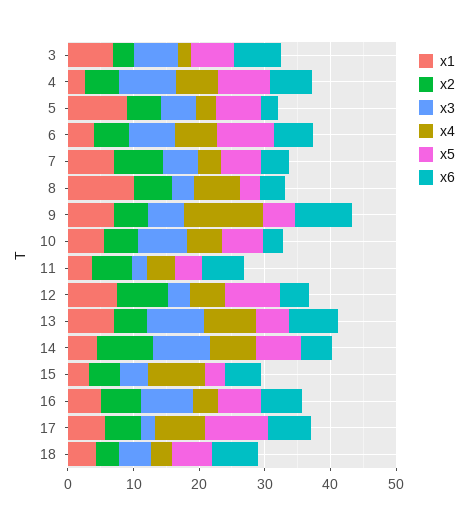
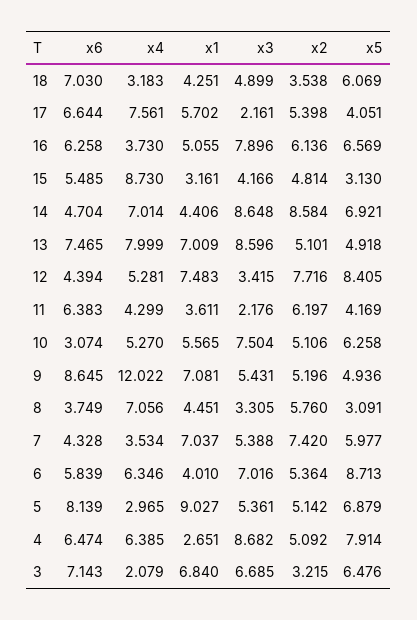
  {
    "x1": {
      "3": 6.84,
      "4": 2.651,
      "5": 9.027,
      "6": 4.01,
      "7": 7.037,
-     "8": 10,
+     "8": 4.451,
      "9": 7.081,
      "10": 5.565,
      "11": 3.611,
      "12": 7.483,
      "13": 7.009,
      "14": 4.406,
      "15": 3.161,
      "16": 5.055,
      "17": 5.702,
      "18": 4.251
    },
    "x2": {
      "3": 3.215,
      "4": 5.092,
      "5": 5.142,
      "6": 5.364,
      "7": 7.42,
      "8": 5.76,
      "9": 5.196,
      "10": 5.106,
      "11": 6.197,
      "12": 7.716,
      "13": 5.101,
      "14": 8.584,
      "15": 4.814,
      "16": 6.136,
      "17": 5.398,
      "18": 3.538
    },
    "x3": {
      "3": 6.685,
      "4": 8.682,
      "5": 5.361,
      "6": 7.016,
      "7": 5.388,
      "8": 3.305,
      "9": 5.431,
      "10": 7.504,
      "11": 2.176,
      "12": 3.415,
      "13": 8.596,
      "14": 8.648,
      "15": 4.166,
      "16": 7.896,
      "17": 2.161,
      "18": 4.899
    },
    "x4": {
      "3": 2.079,
      "4": 6.385,
      "5": 2.965,
      "6": 6.346,
      "7": 3.534,
      "8": 7.056,
      "9": 12.022,
      "10": 5.27,
      "11": 4.299,
      "12": 5.281,
      "13": 7.999,
      "14": 7.014,
      "15": 8.73,
      "16": 3.73,
      "17": 7.561,
      "18": 3.183
    },
    "x5": {
      "3": 6.476,
      "4": 7.914,
      "5": 6.879,
      "6": 8.713,
      "7": 5.977,
      "8": 3.091,
      "9": 4.936,
      "10": 6.258,
      "11": 4.169,
      "12": 8.405,
      "13": 4.918,
      "14": 6.921,
      "15": 3.13,
      "16": 6.569,
-     "17": 10,
+     "17": 4.051,
      "18": 6.069
    },
    "x6": {
      "3": 7.143,
      "4": 6.474,
-     "5": 2,
+     "5": 8.139,
      "6": 5.839,
      "7": 4.328,
      "8": 3.749,
      "9": 8.645,
      "10": 3.074,
      "11": 6.383,
      "12": 4.394,
      "13": 7.465,
      "14": 4.704,
      "15": 5.485,
      "16": 6.258,
      "17": 6.644,
      "18": 7.03
    }
  }

